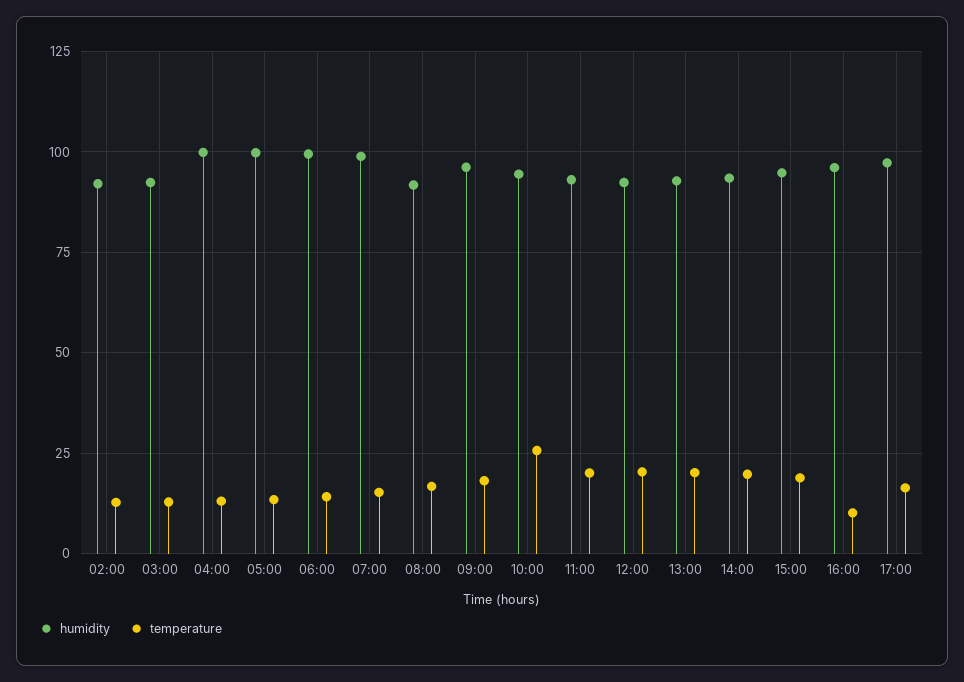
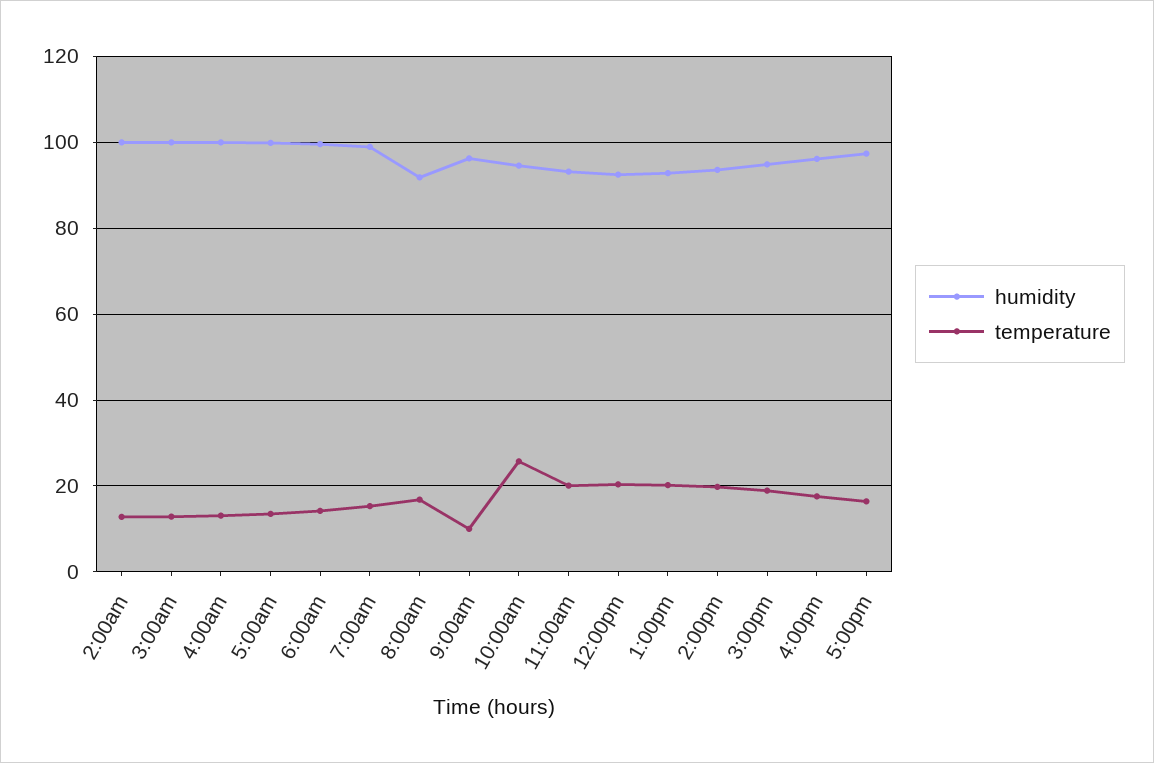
  {
    "humidity": {
-     "02:00": 92.5,
+     "02:00": 100,
-     "03:00": 92.5,
+     "03:00": 100,
      "04:00": 100,
      "05:00": 100,
      "06:00": 100,
      "07:00": 98,
      "08:00": 92,
      "09:00": 96,
      "10:00": 94,
      "11:00": 94,
      "12:00": 92,
      "13:00": 92,
      "14:00": 94,
      "15:00": 94,
      "16:00": 96,
      "17:00": 98
    },
    "temperature": {
      "02:00": 12,
      "03:00": 12,
      "04:00": 14,
      "05:00": 14,
      "06:00": 14,
      "07:00": 16,
      "08:00": 16,
-     "09:00": 17.5,
+     "09:00": 10,
      "10:00": 26,
      "11:00": 20,
      "12:00": 20,
      "13:00": 20,
      "14:00": 20,
      "15:00": 18,
-     "16:00": 10,
+     "16:00": 18,
      "17:00": 16
    }
  }

